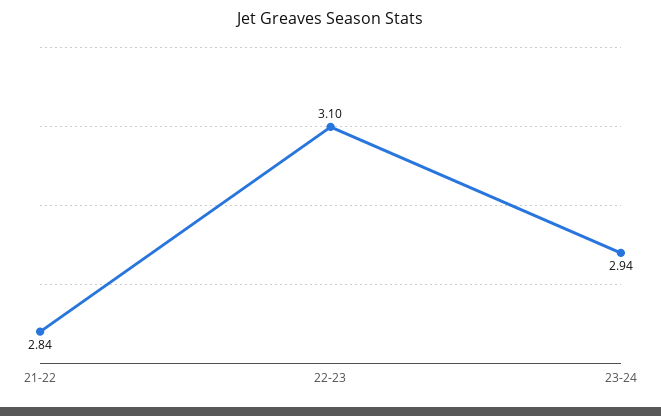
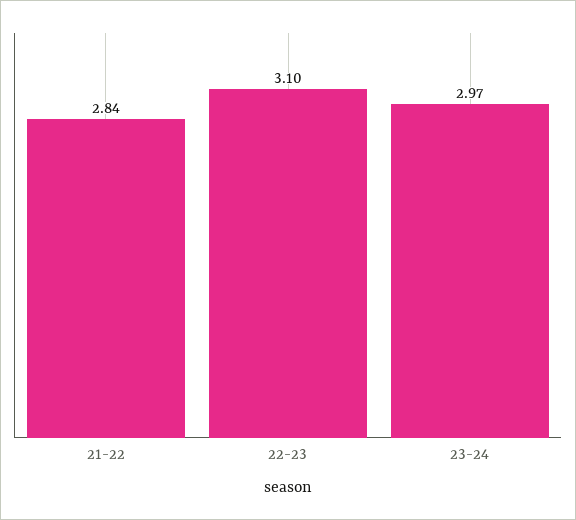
  {
    "21-22": 2.84,
    "22-23": 3.1,
-   "23-24": 2.94
+   "23-24": 2.97
  }

